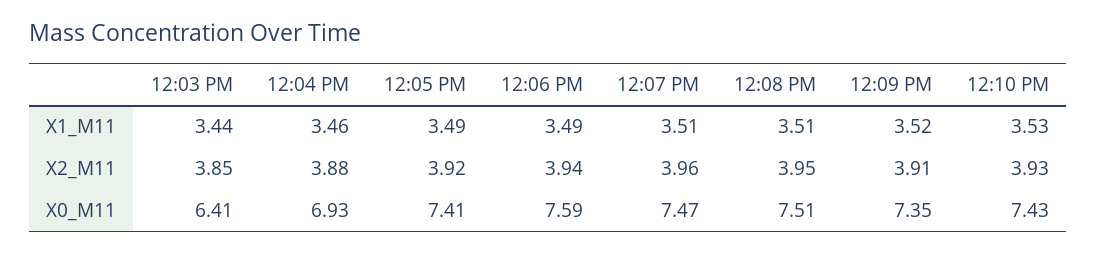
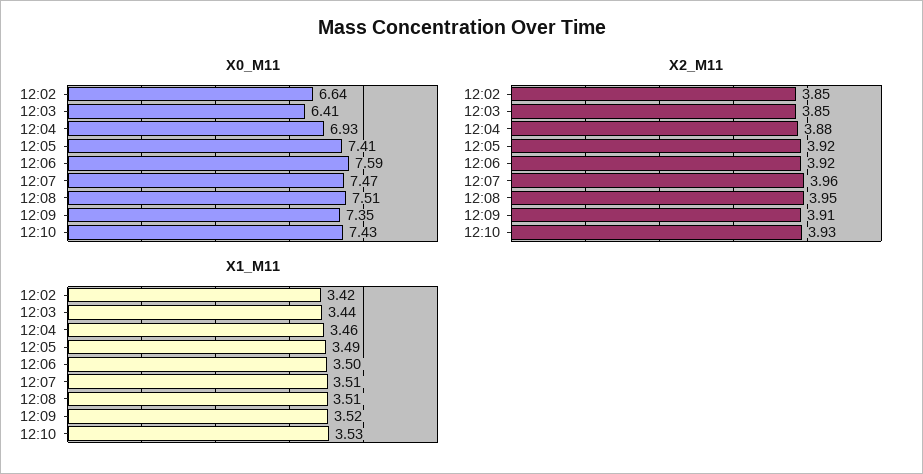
  {
    "X1_M11": {
      "12:03 PM": 3.44,
      "12:04 PM": 3.46,
      "12:05 PM": 3.49,
-     "12:06 PM": 3.49,
+     "12:06 PM": 3.5,
      "12:07 PM": 3.51,
      "12:08 PM": 3.51,
      "12:09 PM": 3.52,
-     "12:10 PM": 3.53
+     "12:10 PM": 3.53,
+     "12:02": 3.42
    },
    "X2_M11": {
      "12:03 PM": 3.85,
      "12:04 PM": 3.88,
      "12:05 PM": 3.92,
-     "12:06 PM": 3.94,
+     "12:06 PM": 3.92,
      "12:07 PM": 3.96,
      "12:08 PM": 3.95,
      "12:09 PM": 3.91,
-     "12:10 PM": 3.93
+     "12:10 PM": 3.93,
+     "12:02": 3.85
    },
    "X0_M11": {
      "12:03 PM": 6.41,
      "12:04 PM": 6.93,
      "12:05 PM": 7.41,
      "12:06 PM": 7.59,
      "12:07 PM": 7.47,
      "12:08 PM": 7.51,
      "12:09 PM": 7.35,
-     "12:10 PM": 7.43
+     "12:10 PM": 7.43,
+     "12:02": 6.64
    }
  }

